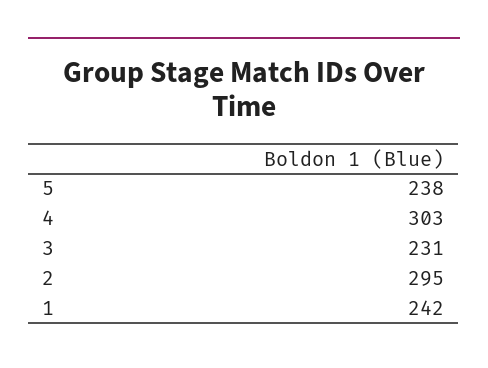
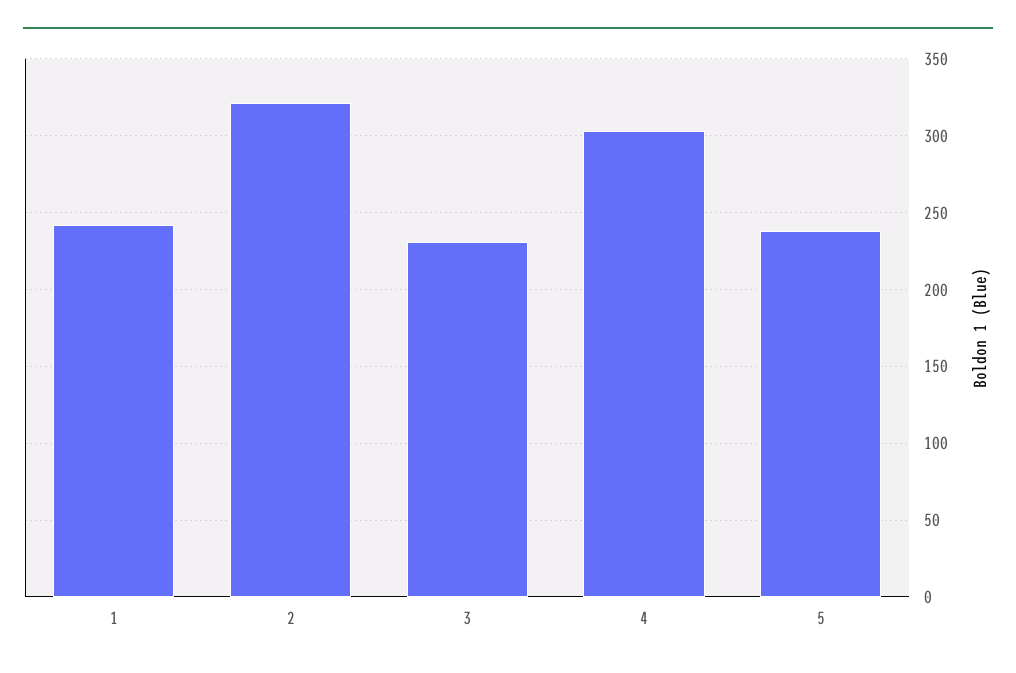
  {
    "5": 238,
    "4": 303,
    "3": 231,
-   "2": 295,
+   "2": 320,
    "1": 242
  }

